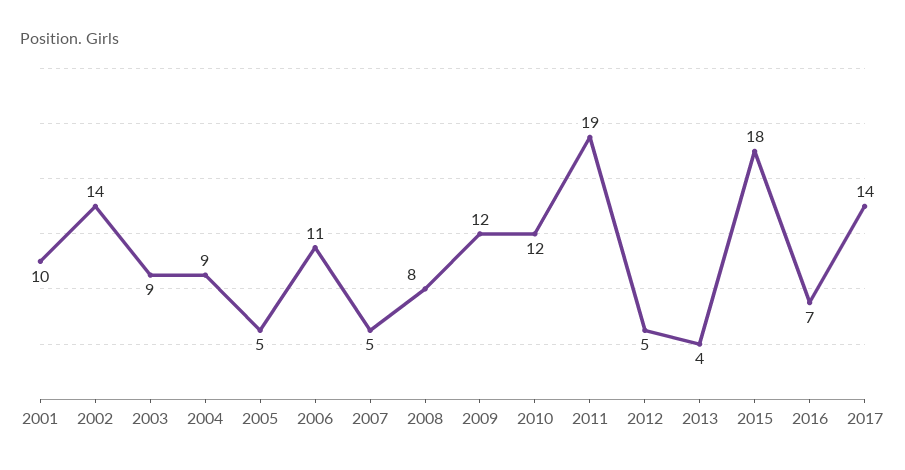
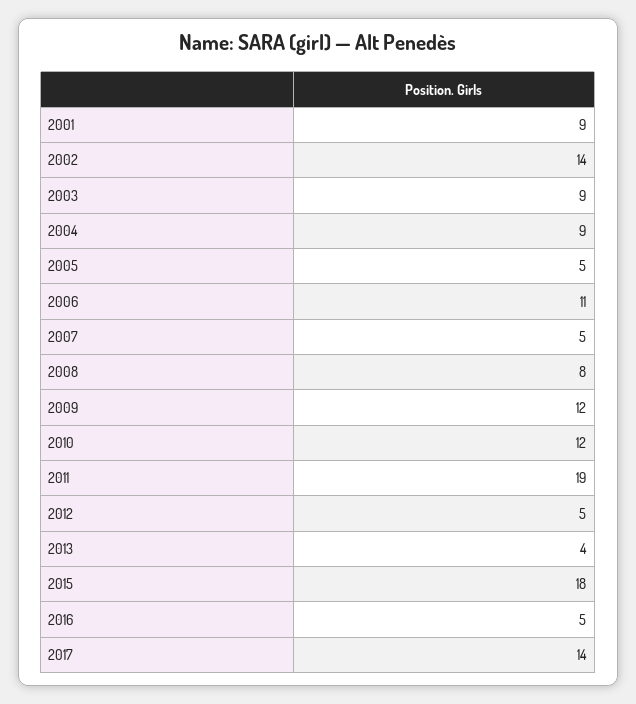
  {
-   "2001": 10,
+   "2001": 9,
    "2002": 14,
    "2003": 9,
    "2004": 9,
    "2005": 5,
    "2006": 11,
    "2007": 5,
    "2008": 8,
    "2009": 12,
    "2010": 12,
    "2011": 19,
    "2012": 5,
    "2013": 4,
    "2015": 18,
-   "2016": 7,
+   "2016": 5,
    "2017": 14
  }

